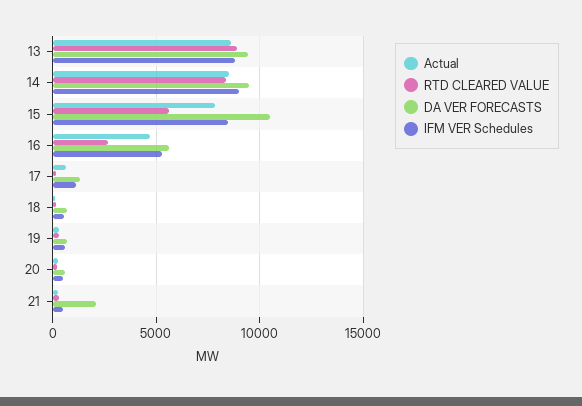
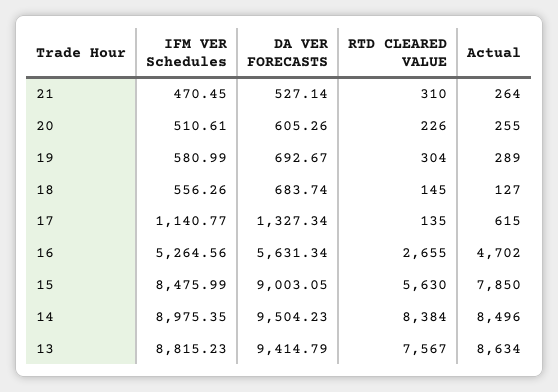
  {
    "Actual": {
      "13": 8634,
      "14": 8496,
      "15": 7850,
      "16": 4702,
      "17": 615,
      "18": 127,
      "19": 289,
      "20": 255,
      "21": 264
    },
    "RTD CLEARED VALUE": {
-     "13": 9000,
+     "13": 7567,
      "14": 8384,
      "15": 5630,
      "16": 2655,
      "17": 135,
      "18": 145,
      "19": 304,
      "20": 226,
      "21": 310
    },
    "DA VER FORECASTS": {
      "13": 9414.79,
      "14": 9504.23,
-     "15": 10500,
+     "15": 9003.05,
      "16": 5631.34,
      "17": 1327.34,
      "18": 683.74,
      "19": 692.67,
      "20": 605.26,
-     "21": 2000
+     "21": 527.14
    },
    "IFM VER Schedules": {
      "13": 8815.23,
      "14": 8975.35,
      "15": 8475.99,
      "16": 5264.56,
      "17": 1140.77,
      "18": 556.26,
      "19": 580.99,
      "20": 510.61,
      "21": 470.45
    }
  }

